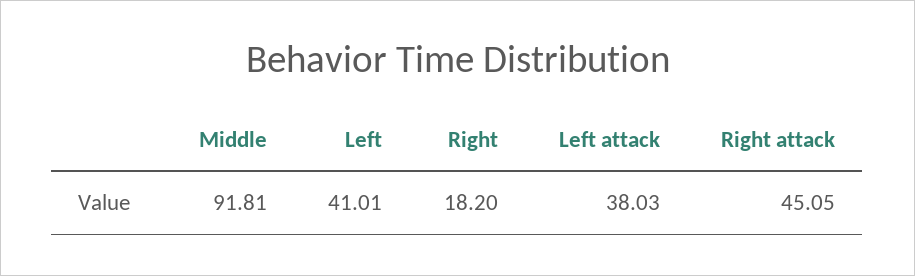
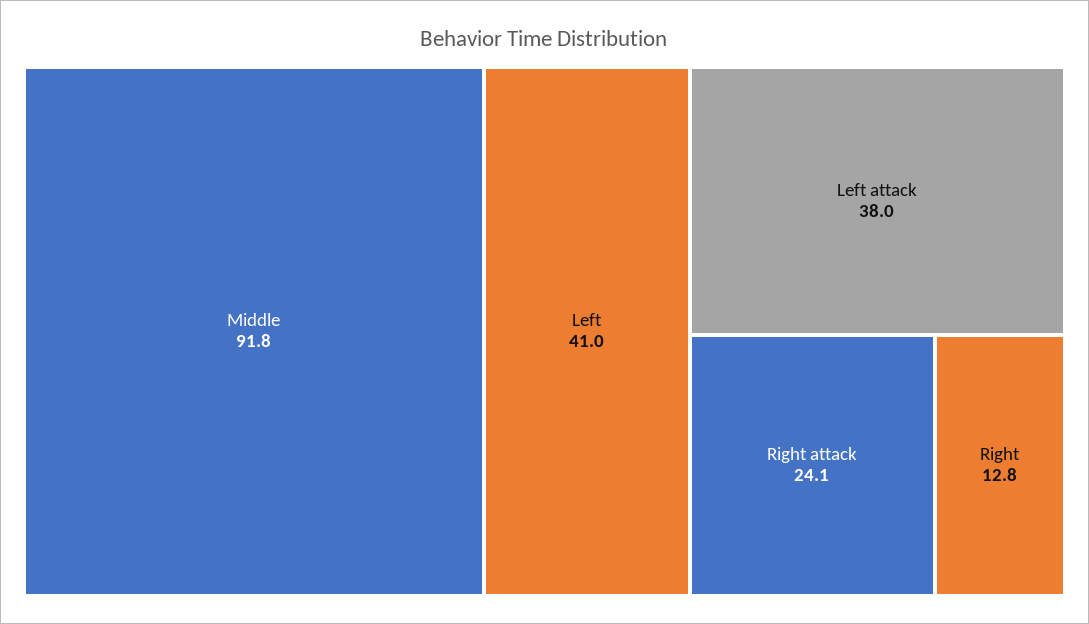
  {
    "Middle": 91.81,
    "Left": 41.01,
-   "Right": 18.2,
+   "Right": 12.8,
    "Left attack": 38.03,
-   "Right attack": 45.05
+   "Right attack": 24.1
  }

